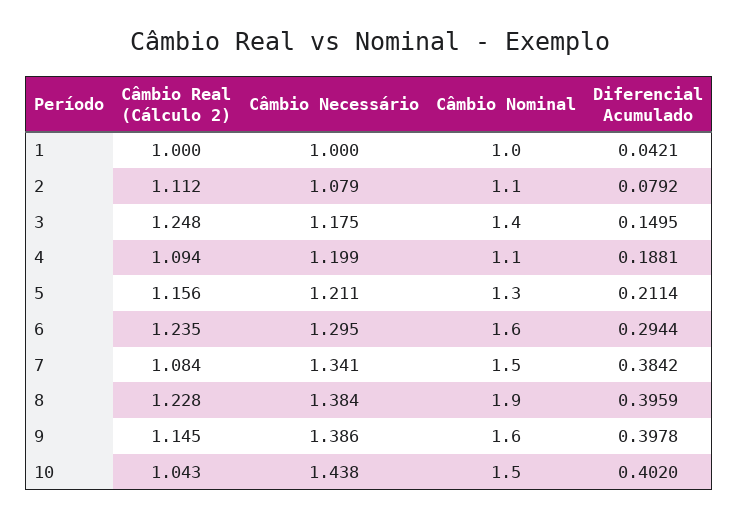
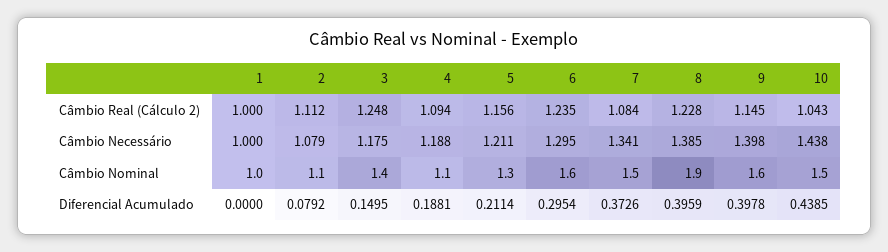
  {
    "Câmbio Real (Cálculo 2)": {
      "1": 1,
      "2": 1.112,
      "3": 1.248,
      "4": 1.094,
      "5": 1.156,
      "6": 1.235,
      "7": 1.084,
      "8": 1.228,
      "9": 1.145,
      "10": 1.043
    },
    "Câmbio Necessário": {
      "1": 1,
      "2": 1.079,
      "3": 1.175,
-     "4": 1.199,
+     "4": 1.188,
      "5": 1.211,
      "6": 1.295,
      "7": 1.341,
-     "8": 1.384,
+     "8": 1.385,
-     "9": 1.386,
+     "9": 1.398,
      "10": 1.438
    },
    "Câmbio Nominal": {
      "1": 1,
      "2": 1.1,
      "3": 1.4,
      "4": 1.1,
      "5": 1.3,
      "6": 1.6,
      "7": 1.5,
      "8": 1.9,
      "9": 1.6,
      "10": 1.5
    },
    "Diferencial Acumulado": {
-     "1": 0.0421,
+     "1": 0,
      "2": 0.0792,
      "3": 0.1495,
      "4": 0.1881,
      "5": 0.2114,
-     "6": 0.2944,
+     "6": 0.2954,
-     "7": 0.3842,
+     "7": 0.3726,
      "8": 0.3959,
      "9": 0.3978,
-     "10": 0.402
+     "10": 0.4385
    }
  }

